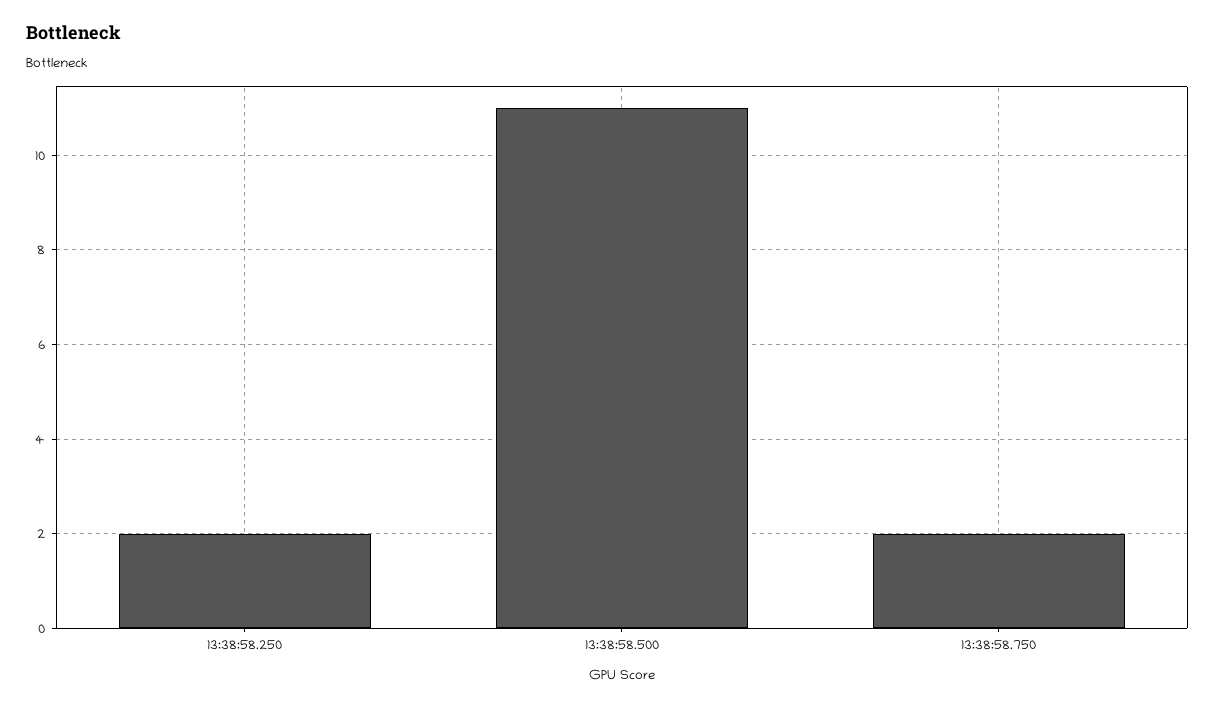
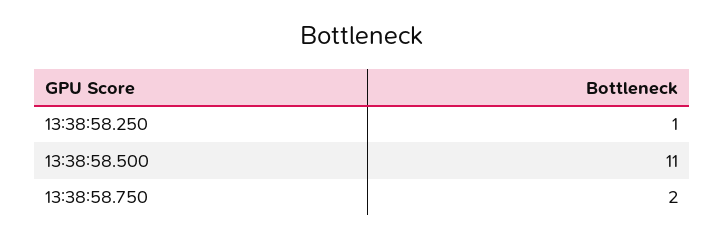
  {
-   "13:38:58.250": 2,
+   "13:38:58.250": 1,
    "13:38:58.500": 11,
    "13:38:58.750": 2
  }

